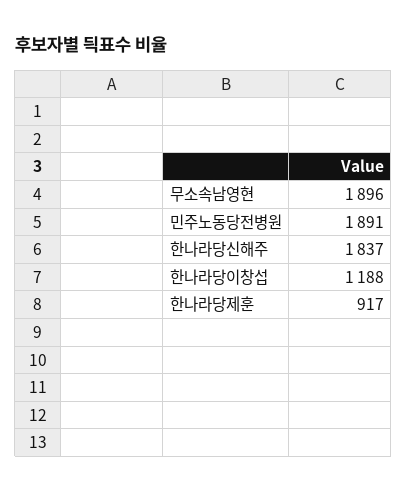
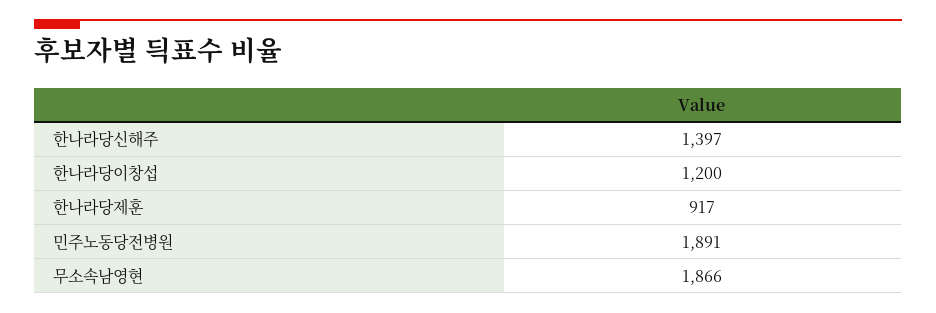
  {
-   "무소속남영현": 1896,
+   "무소속남영현": 1866,
    "민주노동당전병원": 1891,
-   "한나라당신해주": 1837,
+   "한나라당신해주": 1397,
-   "한나라당이창섭": 1188,
+   "한나라당이창섭": 1200,
    "한나라당제훈": 917
  }

